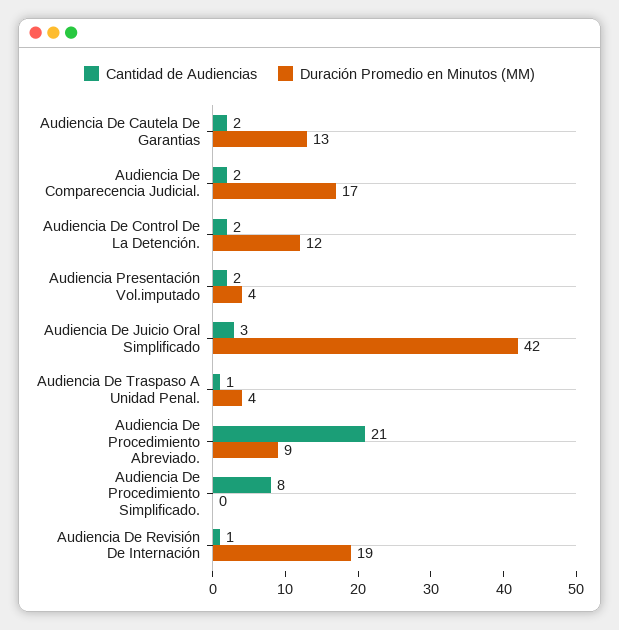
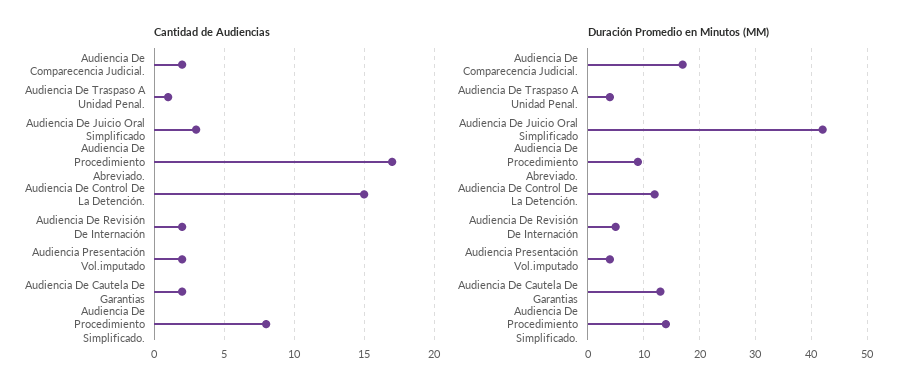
  {
    "Cantidad de Audiencias": {
      "Audiencia De Cautela De Garantias": 2,
      "Audiencia De Comparecencia Judicial.": 2,
-     "Audiencia De Control De La Detención.": 2,
+     "Audiencia De Control De La Detención.": 15,
      "Audiencia Presentación Vol.imputado": 2,
      "Audiencia De Juicio Oral Simplificado": 3,
      "Audiencia De Traspaso A Unidad Penal.": 1,
-     "Audiencia De Procedimiento Abreviado.": 21,
+     "Audiencia De Procedimiento Abreviado.": 17,
      "Audiencia De Procedimiento Simplificado.": 8,
-     "Audiencia De Revisión De Internación": 1
+     "Audiencia De Revisión De Internación": 2
    },
    "Duración Promedio en Minutos (MM)": {
      "Audiencia De Cautela De Garantias": 13,
      "Audiencia De Comparecencia Judicial.": 17,
      "Audiencia De Control De La Detención.": 12,
      "Audiencia Presentación Vol.imputado": 4,
      "Audiencia De Juicio Oral Simplificado": 42,
      "Audiencia De Traspaso A Unidad Penal.": 4,
      "Audiencia De Procedimiento Abreviado.": 9,
-     "Audiencia De Procedimiento Simplificado.": 0,
+     "Audiencia De Procedimiento Simplificado.": 15,
-     "Audiencia De Revisión De Internación": 19
+     "Audiencia De Revisión De Internación": 5
    }
  }

